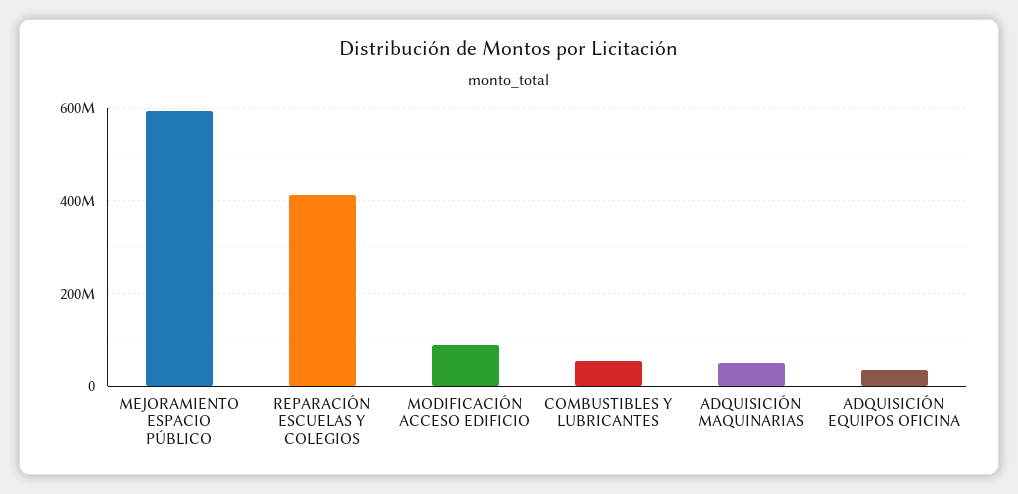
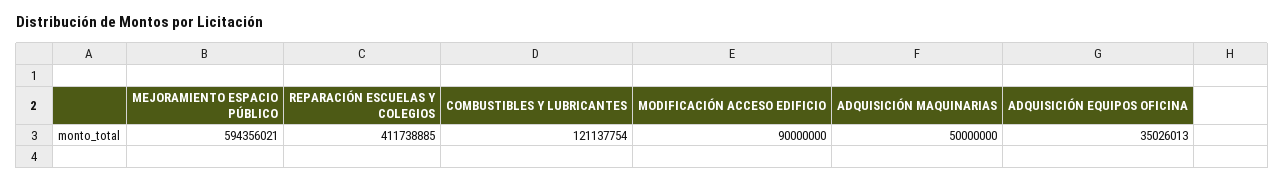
  {
    "MEJORAMIENTO ESPACIO PÚBLICO": 594356021,
    "REPARACIÓN ESCUELAS Y COLEGIOS": 411738885,
    "MODIFICACIÓN ACCESO EDIFICIO": 90000000,
-   "COMBUSTIBLES Y LUBRICANTES": 60000000,
+   "COMBUSTIBLES Y LUBRICANTES": 121137754,
    "ADQUISICIÓN MAQUINARIAS": 50000000,
    "ADQUISICIÓN EQUIPOS OFICINA": 35026013
  }

